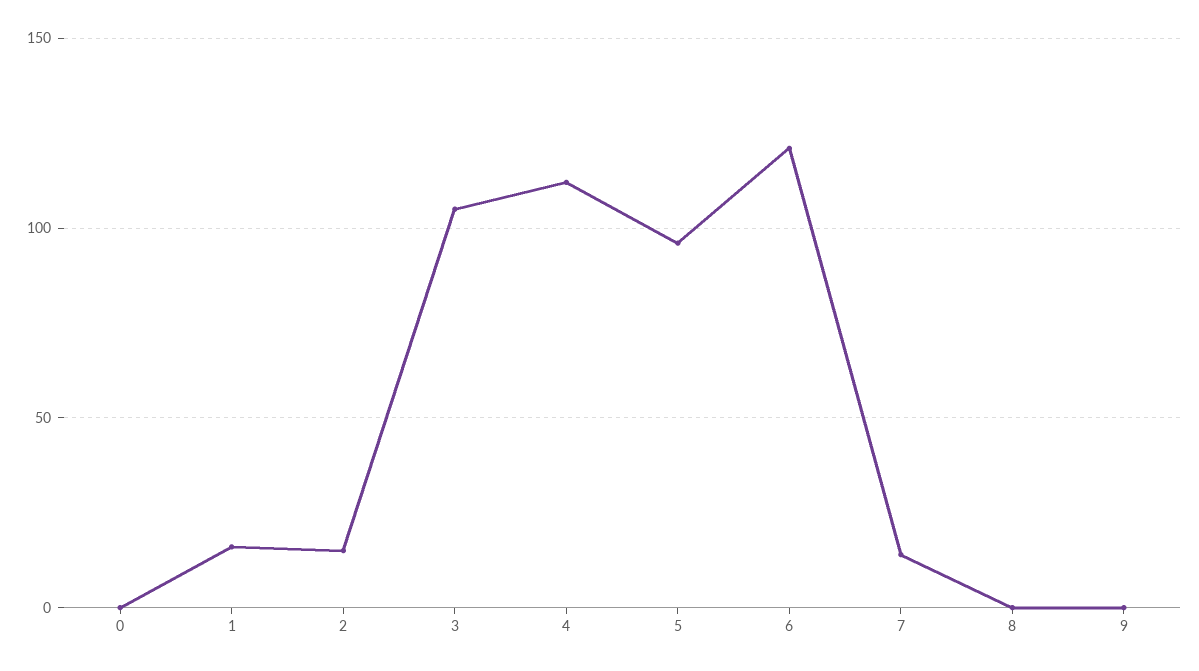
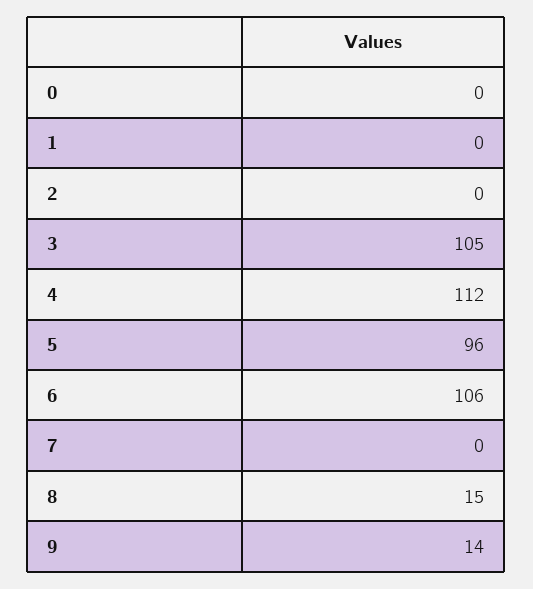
  {
    "0": 0,
-   "1": 15,
+   "1": 0,
-   "2": 15,
+   "2": 0,
    "3": 105,
    "4": 112,
    "5": 96,
-   "6": 120,
+   "6": 106,
-   "7": 15,
+   "7": 0,
-   "8": 0,
+   "8": 15,
-   "9": 0
+   "9": 14
  }

